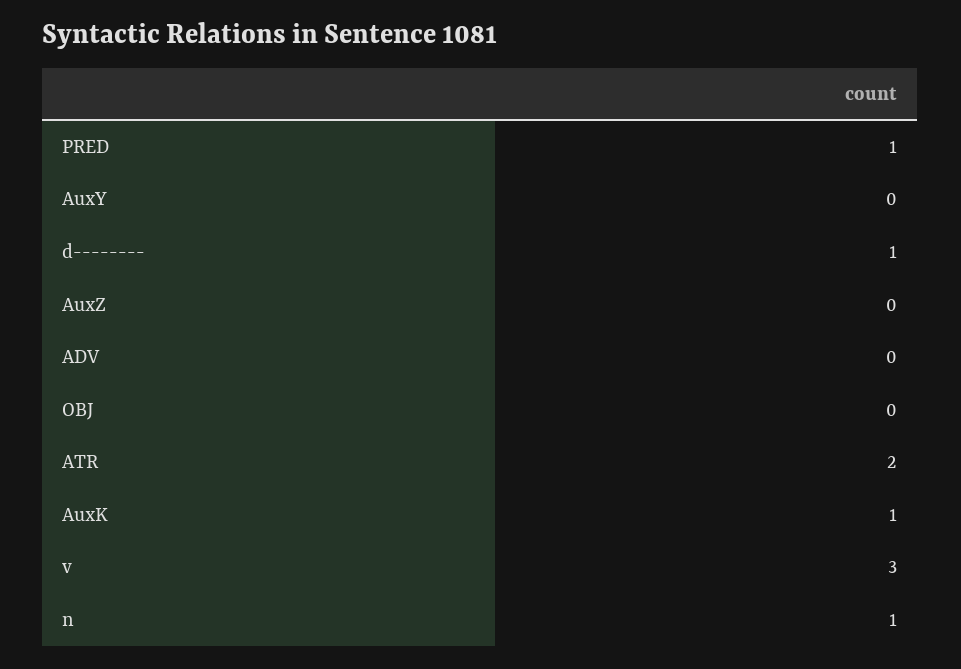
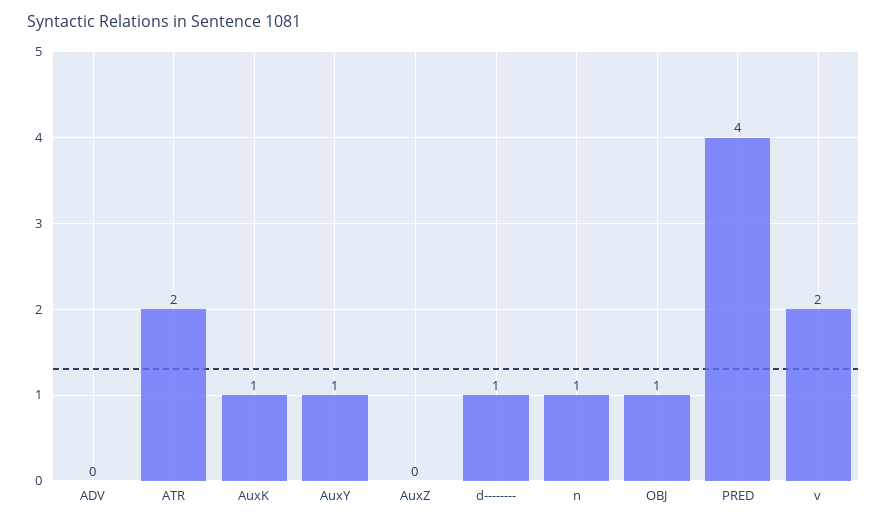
  {
-   "PRED": 1,
+   "PRED": 4,
-   "AuxY": 0,
+   "AuxY": 1,
    "d--------": 1,
    "AuxZ": 0,
    "ADV": 0,
-   "OBJ": 0,
+   "OBJ": 1,
    "ATR": 2,
    "AuxK": 1,
-   "v": 3,
+   "v": 2,
    "n": 1
  }

